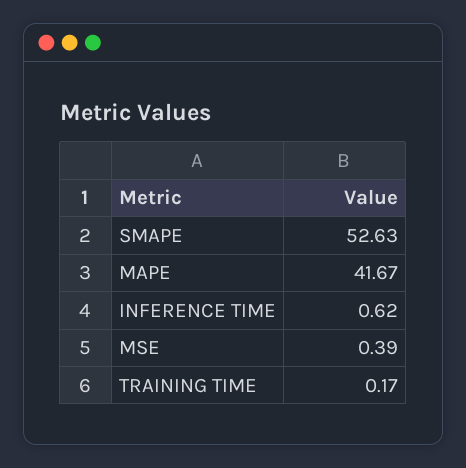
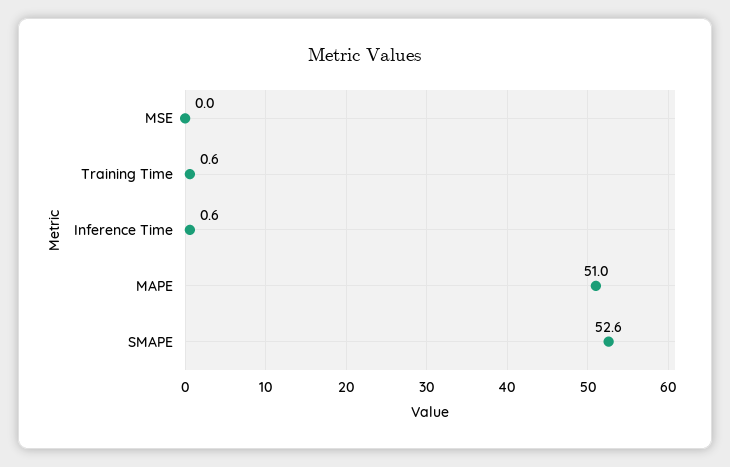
  {
    "SMAPE": 52.63,
-   "MAPE": 41.67,
+   "MAPE": 51,
    "INFERENCE TIME": 0.62,
-   "MSE": 0.39,
+   "MSE": 0,
-   "TRAINING TIME": 0.17
+   "TRAINING TIME": 0.6
  }

